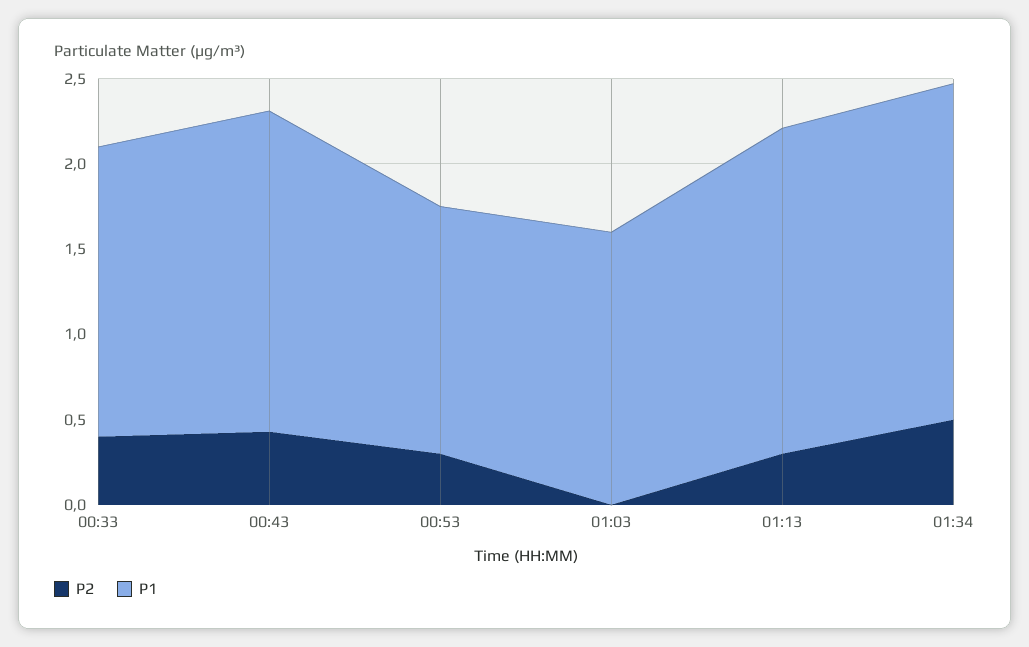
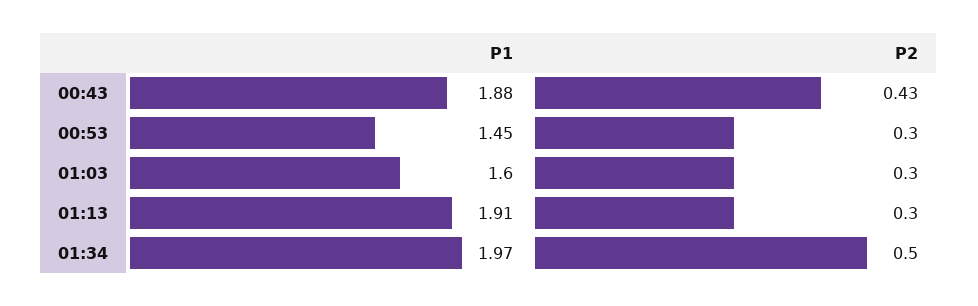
  {
    "P2": {
-     "00:33": 0.4,
      "00:43": 0.43,
      "00:53": 0.3,
-     "01:03": 0,
+     "01:03": 0.3,
      "01:13": 0.3,
      "01:34": 0.5
    },
    "P1": {
-     "00:33": 1.7,
      "00:43": 1.88,
      "00:53": 1.45,
      "01:03": 1.6,
      "01:13": 1.91,
      "01:34": 1.97
    }
  }

